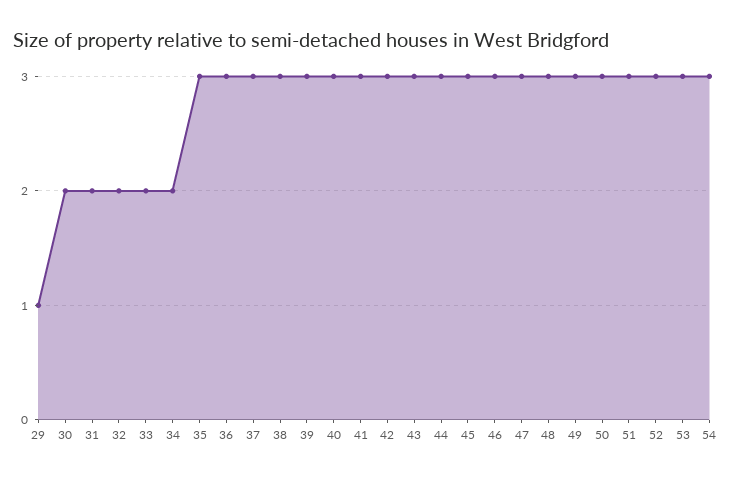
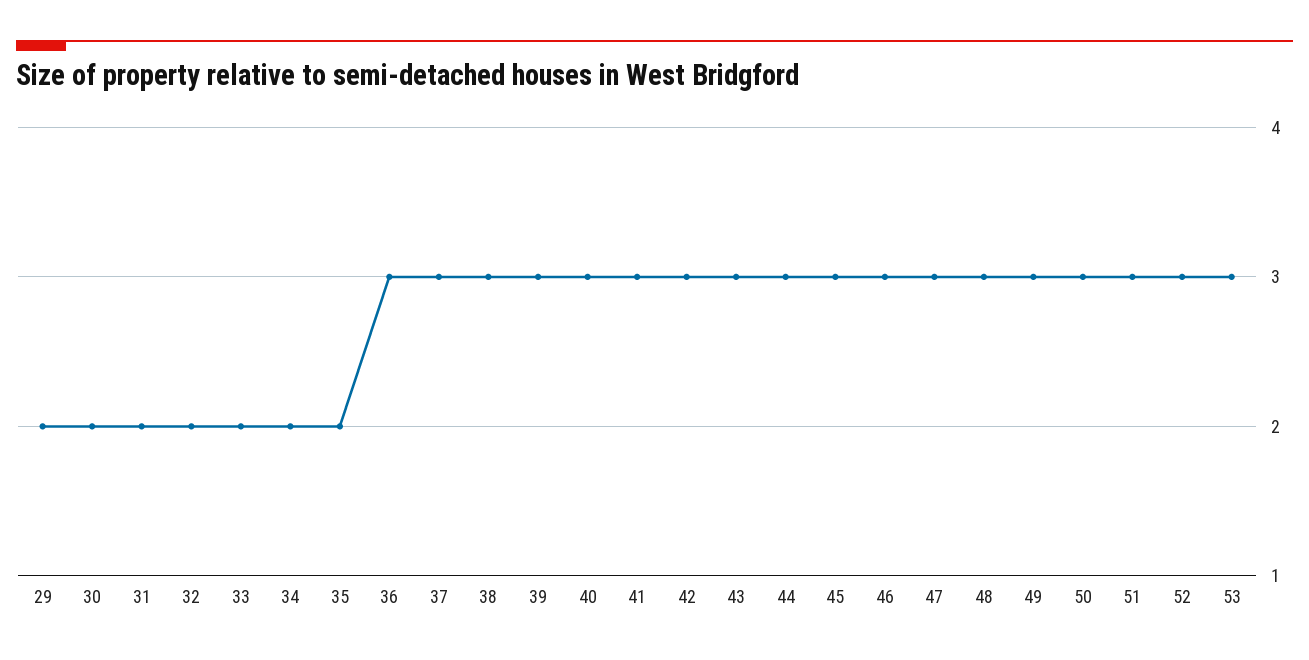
  {
-   "29": 1,
+   "29": 2,
    "30": 2,
    "31": 2,
    "32": 2,
    "33": 2,
    "34": 2,
-   "35": 3,
+   "35": 2,
    "36": 3,
    "37": 3,
    "38": 3,
    "39": 3,
    "40": 3,
    "41": 3,
    "42": 3,
    "43": 3,
    "44": 3,
    "45": 3,
    "46": 3,
    "47": 3,
    "48": 3,
    "49": 3,
    "50": 3,
    "51": 3,
    "52": 3,
-   "53": 3,
+   "53": 3
-   "54": 3
  }

